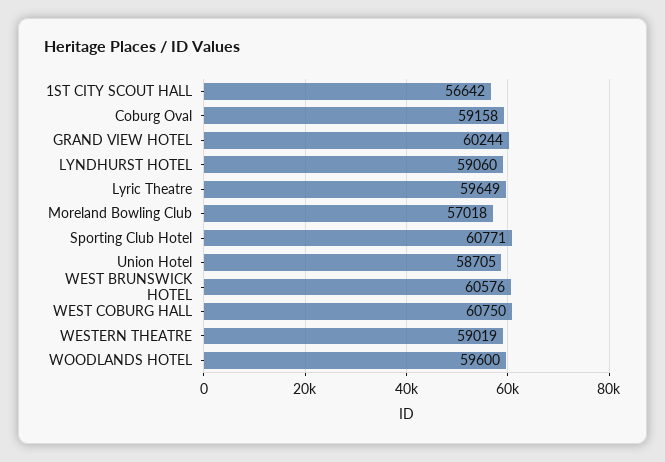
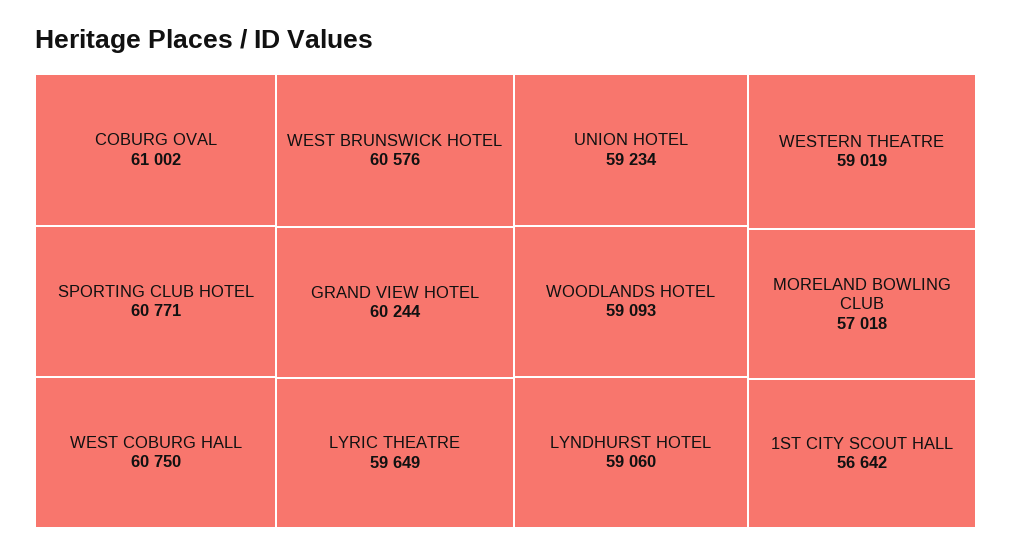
  {
    "1ST CITY SCOUT HALL": 56642,
-   "Coburg Oval": 59158,
+   "Coburg Oval": 61002,
    "GRAND VIEW HOTEL": 60244,
    "LYNDHURST HOTEL": 59060,
    "Lyric Theatre": 59649,
    "Moreland Bowling Club": 57018,
    "Sporting Club Hotel": 60771,
-   "Union Hotel": 58705,
+   "Union Hotel": 59234,
    "WEST BRUNSWICK HOTEL": 60576,
    "WEST COBURG HALL": 60750,
    "WESTERN THEATRE": 59019,
-   "WOODLANDS HOTEL": 59600
+   "WOODLANDS HOTEL": 59093
  }

